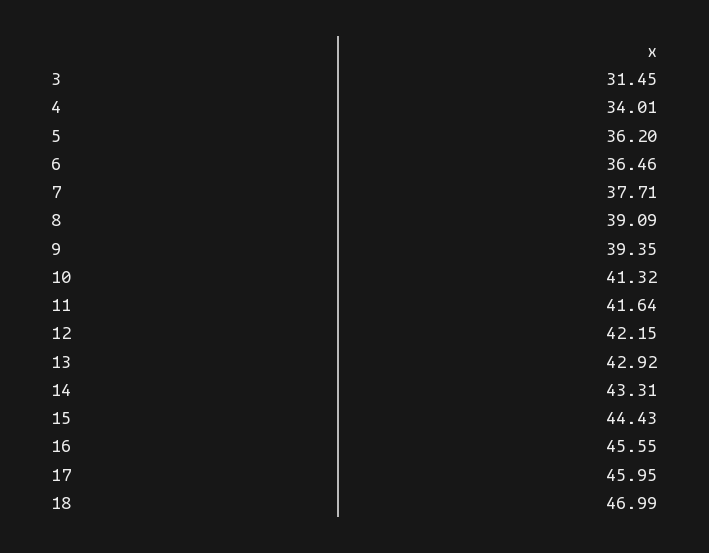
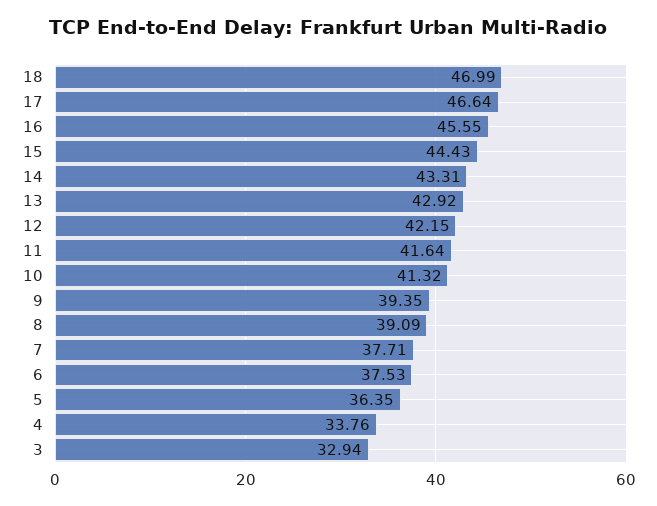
  {
-   "3": 31.45,
+   "3": 32.94,
-   "4": 34.01,
+   "4": 33.76,
-   "5": 36.2,
+   "5": 36.35,
-   "6": 36.46,
+   "6": 37.53,
    "7": 37.71,
    "8": 39.09,
    "9": 39.35,
    "10": 41.32,
    "11": 41.64,
    "12": 42.15,
    "13": 42.92,
    "14": 43.31,
    "15": 44.43,
    "16": 45.55,
-   "17": 45.95,
+   "17": 46.64,
    "18": 46.99
  }

